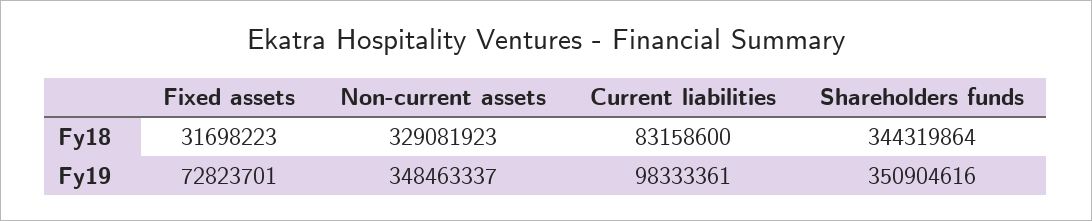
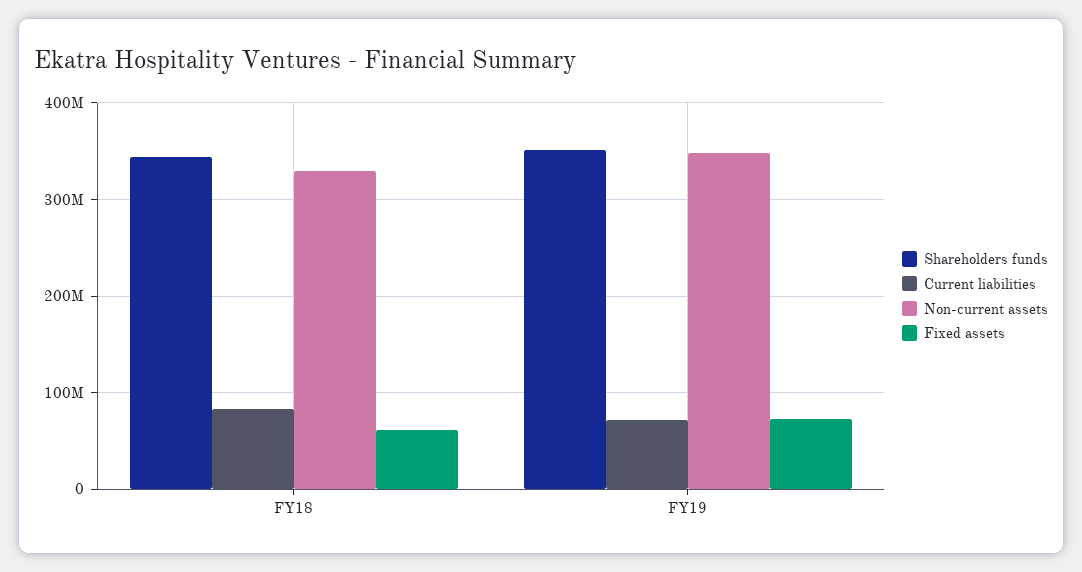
  {
    "Fixed assets": {
-     "Fy18": 31698223,
+     "Fy18": 60000000,
      "Fy19": 72823701
    },
    "Non-current assets": {
      "Fy18": 329081923,
      "Fy19": 348463337
    },
    "Current liabilities": {
      "Fy18": 83158600,
-     "Fy19": 98333361
+     "Fy19": 70000000
    },
    "Shareholders funds": {
      "Fy18": 344319864,
      "Fy19": 350904616
    }
  }

